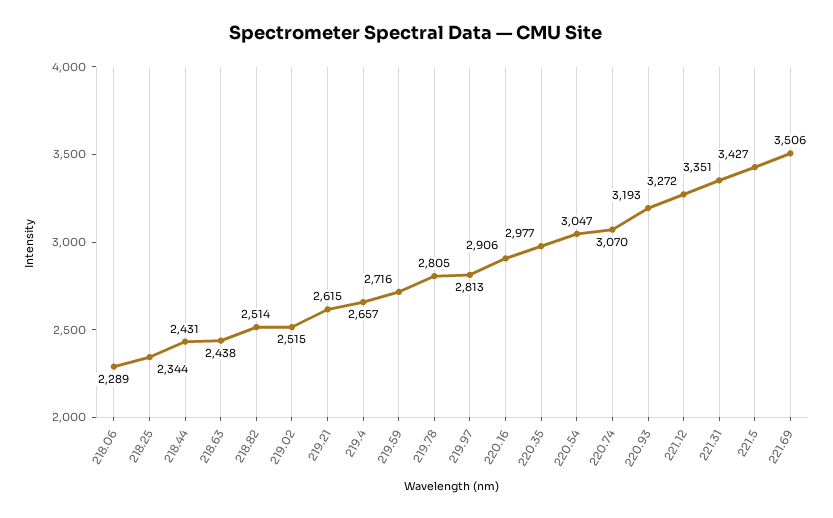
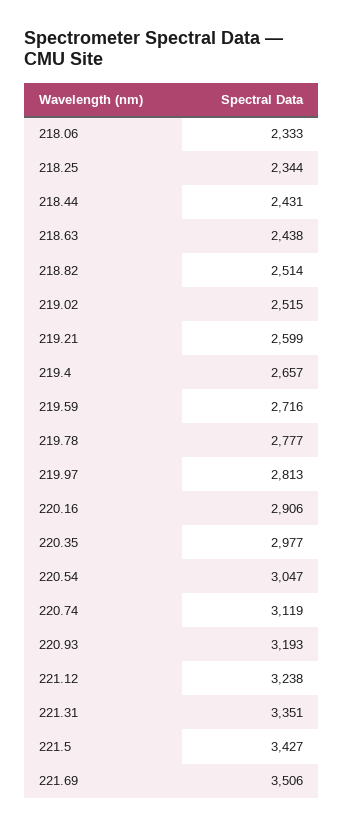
  {
-   "218.06": 2289,
+   "218.06": 2333,
    "218.25": 2344,
    "218.44": 2431,
    "218.63": 2438,
    "218.82": 2514,
    "219.02": 2515,
-   "219.21": 2615,
+   "219.21": 2599,
    "219.4": 2657,
    "219.59": 2716,
-   "219.78": 2805,
+   "219.78": 2777,
    "219.97": 2813,
    "220.16": 2906,
    "220.35": 2977,
    "220.54": 3047,
-   "220.74": 3070,
+   "220.74": 3119,
    "220.93": 3193,
-   "221.12": 3272,
+   "221.12": 3238,
    "221.31": 3351,
    "221.5": 3427,
    "221.69": 3506
  }

